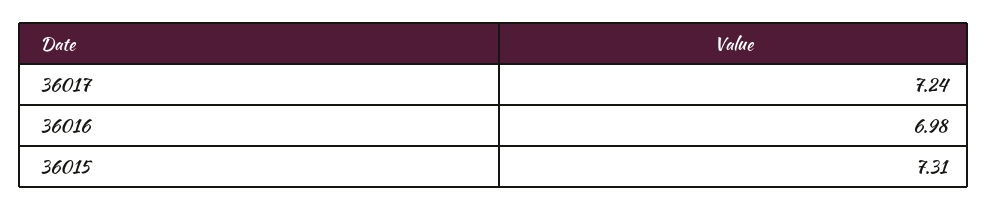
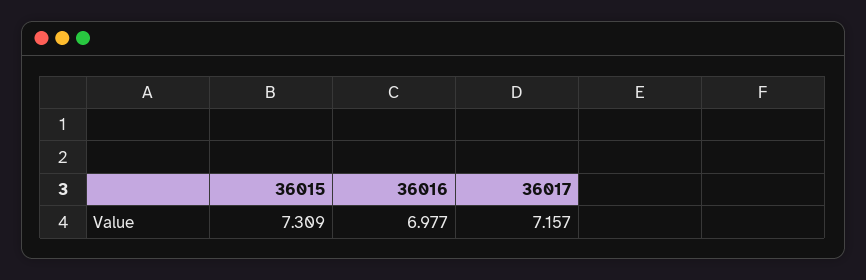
  {
-   "36017": 7.24,
+   "36017": 7.157,
    "36016": 6.977,
    "36015": 7.309
  }

